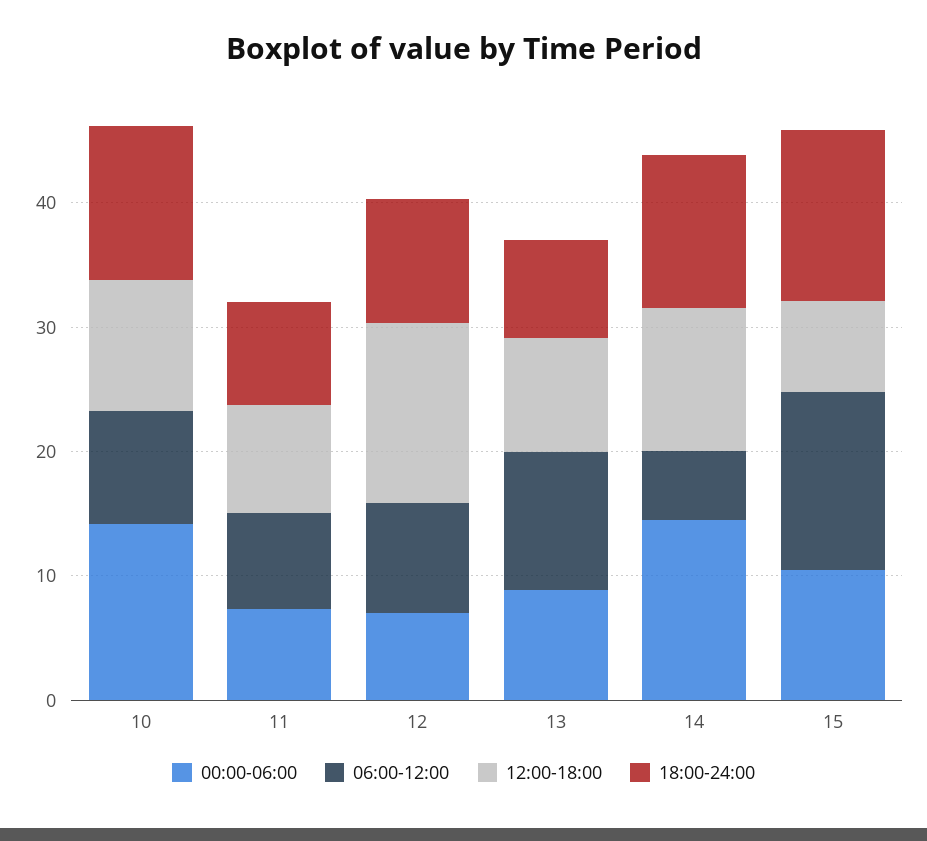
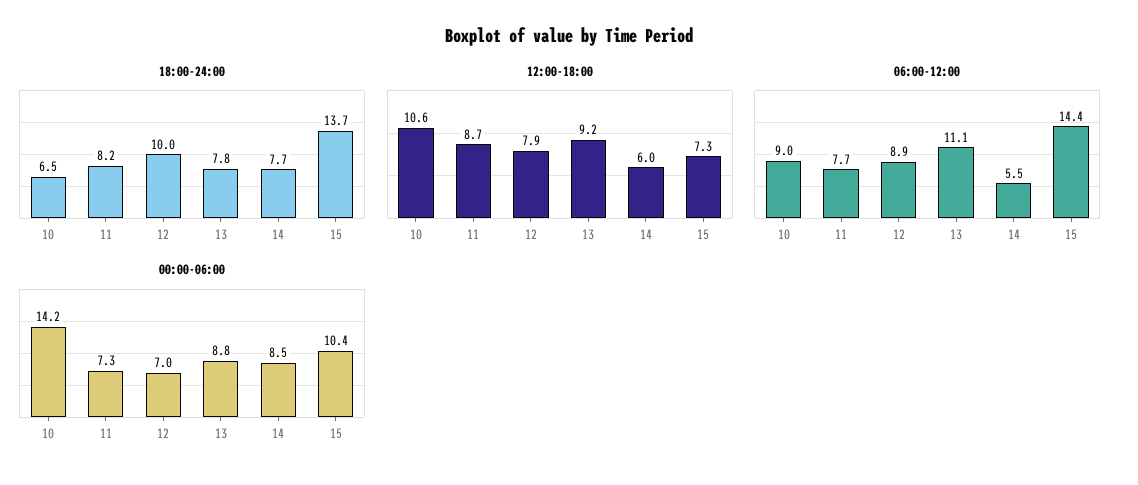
  {
    "00:00-06:00": {
      "10": 14.2,
      "11": 7.3,
      "12": 7,
      "13": 8.8,
-     "14": 14,
+     "14": 8.5,
      "15": 10.4
    },
    "06:00-12:00": {
      "10": 9,
      "11": 7.7,
      "12": 8.9,
      "13": 11.1,
      "14": 5.5,
      "15": 14.4
    },
    "12:00-18:00": {
      "10": 10.6,
      "11": 8.7,
-     "12": 14,
+     "12": 7.9,
      "13": 9.2,
-     "14": 12,
+     "14": 6,
      "15": 7.3
    },
    "18:00-24:00": {
-     "10": 12,
+     "10": 6.5,
      "11": 8.2,
      "12": 10,
      "13": 7.8,
-     "14": 12,
+     "14": 7.7,
      "15": 13.7
    }
  }

